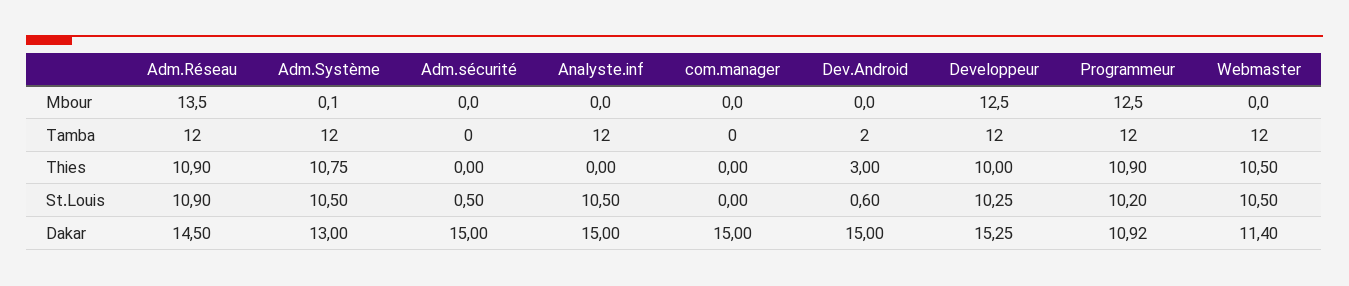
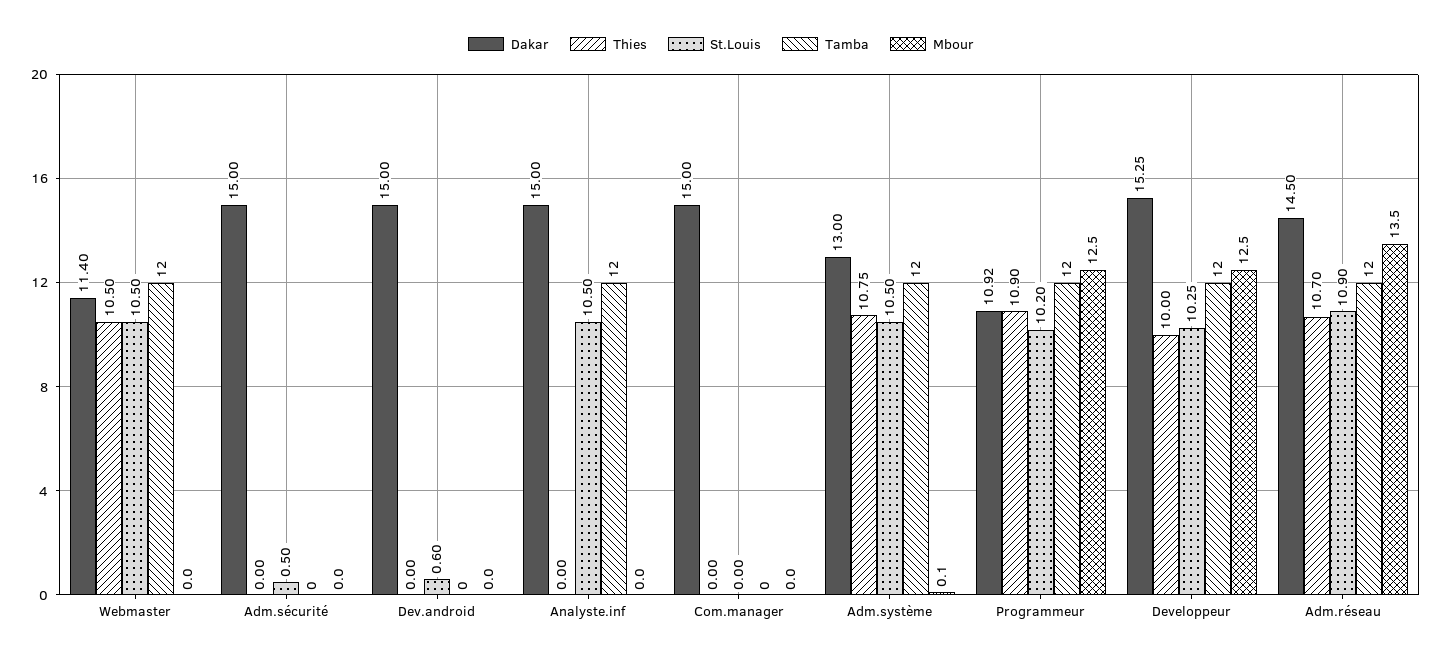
  {
    "Mbour": {
      "Adm.Réseau": 13.5,
      "Adm.Système": 0.1,
      "Adm.sécurité": 0,
      "Analyste.inf": 0,
      "com.manager": 0,
      "Dev.Android": 0,
      "Developpeur": 12.5,
      "Programmeur": 12.5,
      "Webmaster": 0
    },
    "Tamba": {
      "Adm.Réseau": 12,
      "Adm.Système": 12,
      "Adm.sécurité": 0,
      "Analyste.inf": 12,
      "com.manager": 0,
-     "Dev.Android": 2,
+     "Dev.Android": 0,
      "Developpeur": 12,
      "Programmeur": 12,
      "Webmaster": 12
    },
    "Thies": {
-     "Adm.Réseau": 10.9,
+     "Adm.Réseau": 10.7,
      "Adm.Système": 10.75,
      "Adm.sécurité": 0,
      "Analyste.inf": 0,
      "com.manager": 0,
-     "Dev.Android": 3,
+     "Dev.Android": 0,
      "Developpeur": 10,
      "Programmeur": 10.9,
      "Webmaster": 10.5
    },
    "St.Louis": {
      "Adm.Réseau": 10.9,
      "Adm.Système": 10.5,
      "Adm.sécurité": 0.5,
      "Analyste.inf": 10.5,
      "com.manager": 0,
      "Dev.Android": 0.6,
      "Developpeur": 10.25,
      "Programmeur": 10.2,
      "Webmaster": 10.5
    },
    "Dakar": {
      "Adm.Réseau": 14.5,
      "Adm.Système": 13,
      "Adm.sécurité": 15,
      "Analyste.inf": 15,
      "com.manager": 15,
      "Dev.Android": 15,
      "Developpeur": 15.25,
      "Programmeur": 10.92,
      "Webmaster": 11.4
    }
  }

